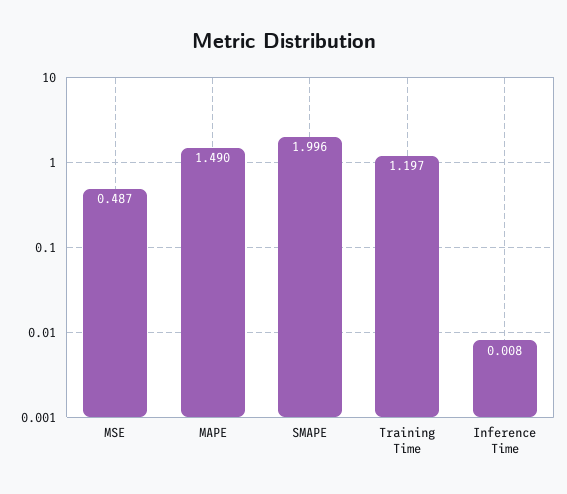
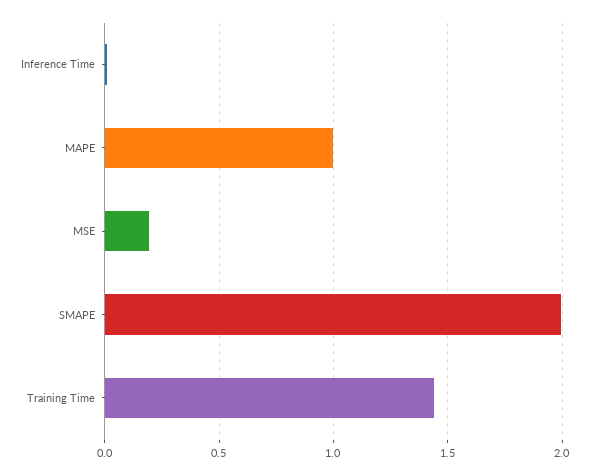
  {
-   "MSE": 0.487,
+   "MSE": 0.2,
-   "MAPE": 1.49,
+   "MAPE": 1,
    "SMAPE": 1.996,
-   "Training Time": 1.197,
+   "Training Time": 1.45,
    "Inference Time": 0.008
  }

